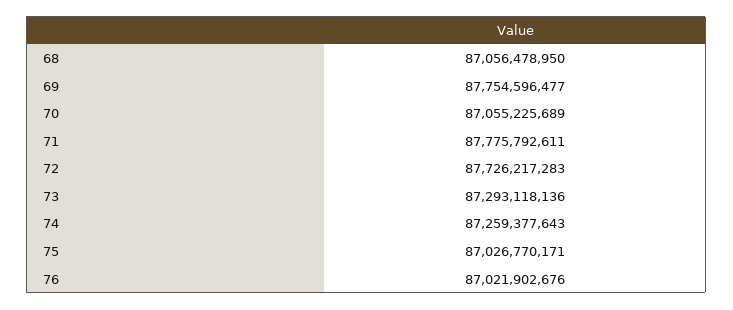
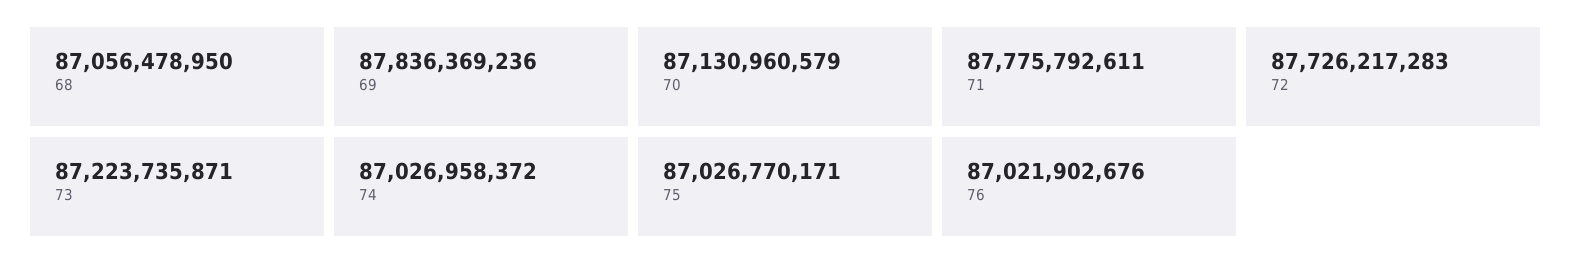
  {
    "68": 87056478950,
-   "69": 87754596477,
+   "69": 87836369236,
-   "70": 87055225689,
+   "70": 87130960579,
    "71": 87775792611,
    "72": 87726217283,
-   "73": 87293118136,
+   "73": 87223735871,
-   "74": 87259377643,
+   "74": 87026958372,
    "75": 87026770171,
    "76": 87021902676
  }

